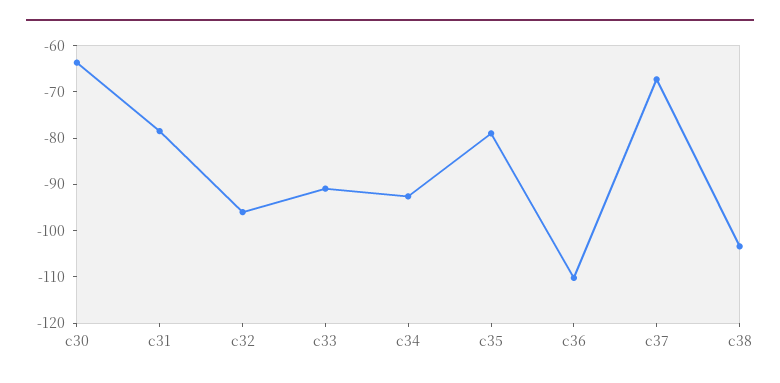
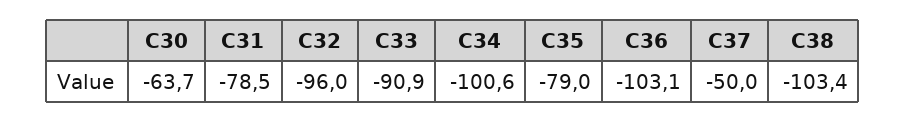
  {
    "c30": -63.7,
    "c31": -78.5,
    "c32": -96,
    "c33": -90.9,
-   "c34": -92,
+   "c34": -100.6,
    "c35": -79,
-   "c36": -110,
+   "c36": -103.1,
-   "c37": -68,
+   "c37": -50,
    "c38": -103.4
  }

